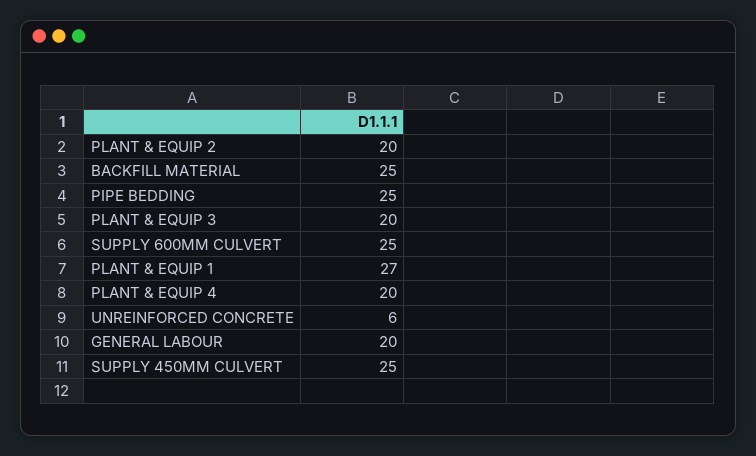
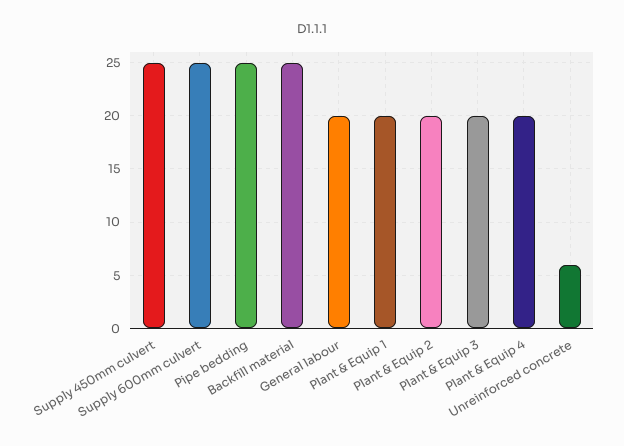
  {
    "PLANT & EQUIP 2": 20,
    "BACKFILL MATERIAL": 25,
    "PIPE BEDDING": 25,
    "PLANT & EQUIP 3": 20,
    "SUPPLY 600MM CULVERT": 25,
-   "PLANT & EQUIP 1": 27,
+   "PLANT & EQUIP 1": 20,
    "PLANT & EQUIP 4": 20,
    "UNREINFORCED CONCRETE": 6,
    "GENERAL LABOUR": 20,
    "SUPPLY 450MM CULVERT": 25
  }

